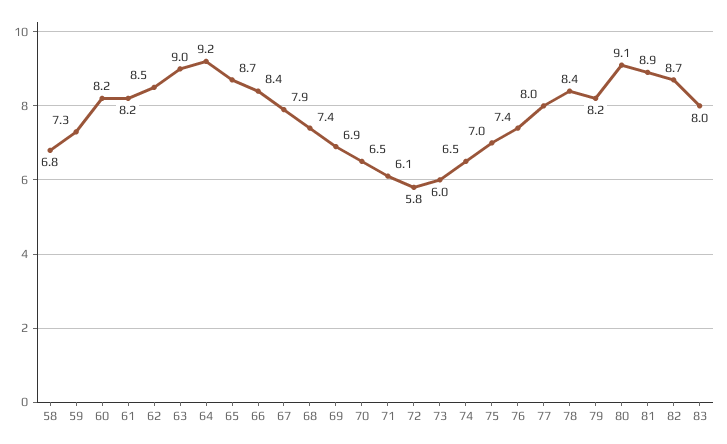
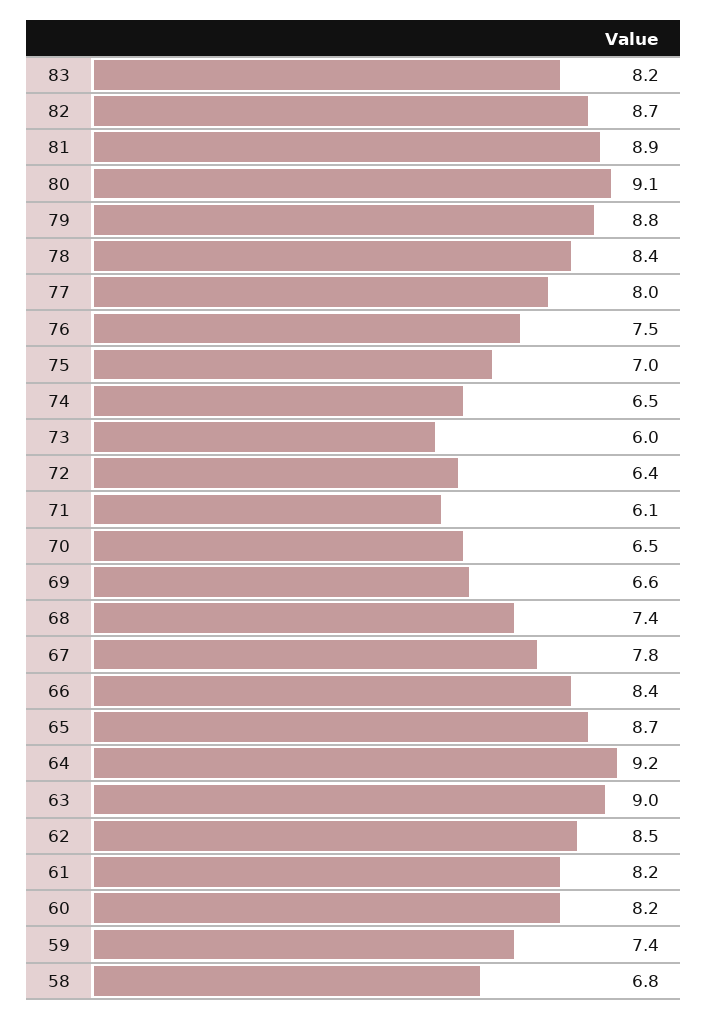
  {
    "58": 6.8,
-   "59": 7.3,
+   "59": 7.4,
    "60": 8.2,
    "61": 8.2,
    "62": 8.5,
    "63": 9,
    "64": 9.2,
    "65": 8.7,
    "66": 8.4,
-   "67": 7.9,
+   "67": 7.8,
    "68": 7.4,
-   "69": 6.9,
+   "69": 6.6,
    "70": 6.5,
    "71": 6.1,
-   "72": 5.8,
+   "72": 6.4,
    "73": 6,
    "74": 6.5,
    "75": 7,
-   "76": 7.4,
+   "76": 7.5,
    "77": 8,
    "78": 8.4,
-   "79": 8.2,
+   "79": 8.8,
    "80": 9.1,
    "81": 8.9,
    "82": 8.7,
-   "83": 8
+   "83": 8.2
  }

